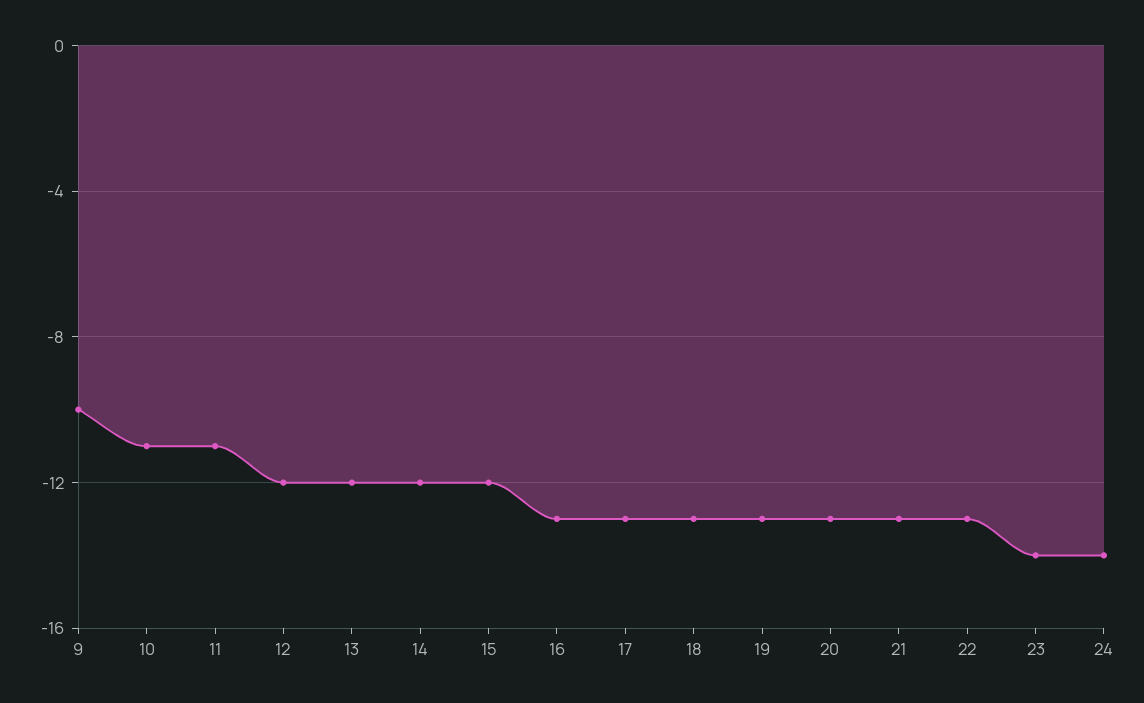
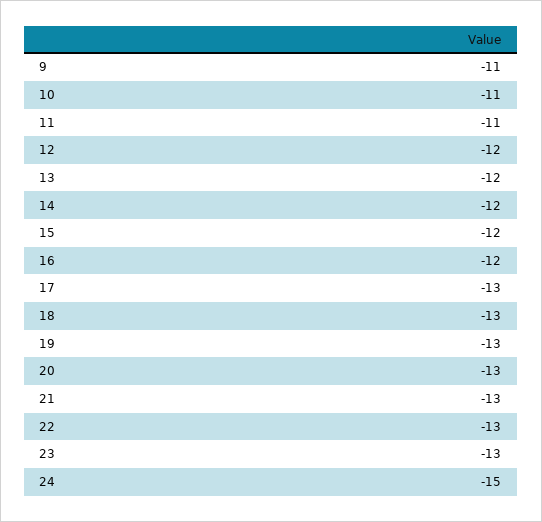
  {
-   "9": -10,
+   "9": -11,
    "10": -11,
    "11": -11,
    "12": -12,
    "13": -12,
    "14": -12,
    "15": -12,
-   "16": -13,
+   "16": -12,
    "17": -13,
    "18": -13,
    "19": -13,
    "20": -13,
    "21": -13,
    "22": -13,
-   "23": -14,
+   "23": -13,
-   "24": -14
+   "24": -15
  }

